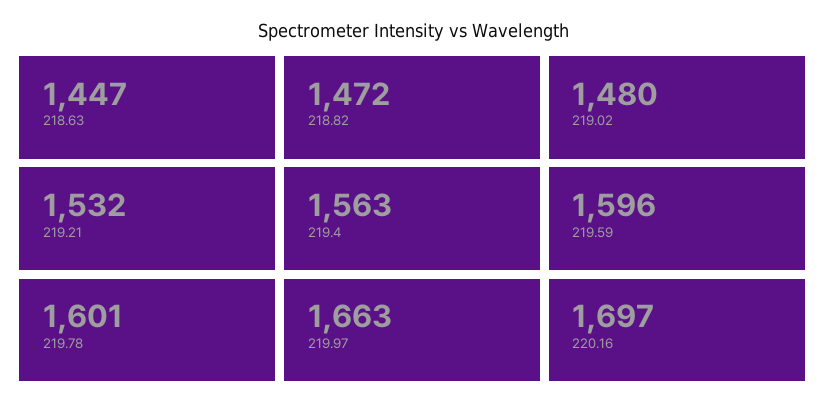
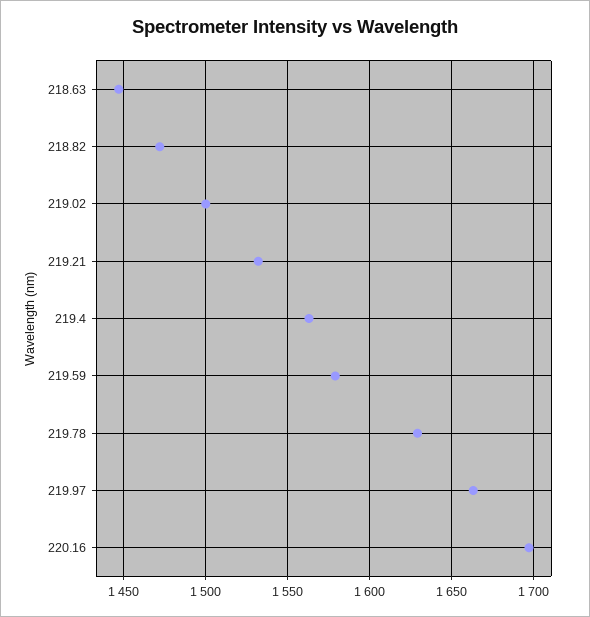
  {
    "218.63": 1447,
    "218.82": 1472,
-   "219.02": 1480,
+   "219.02": 1500,
    "219.21": 1532,
    "219.4": 1563,
-   "219.59": 1596,
+   "219.59": 1580,
-   "219.78": 1601,
+   "219.78": 1630,
    "219.97": 1663,
    "220.16": 1697
  }

